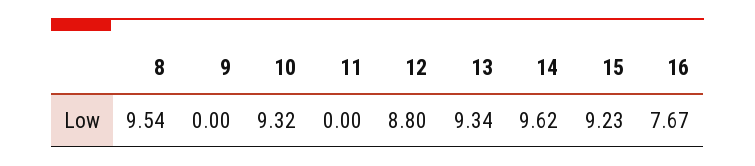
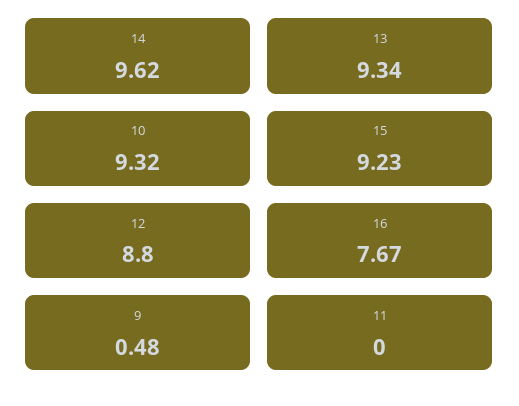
  {
-   "8": 9.54,
-   "9": 0,
+   "9": 0.48,
    "10": 9.32,
    "11": 0,
    "12": 8.8,
    "13": 9.34,
    "14": 9.62,
    "15": 9.23,
    "16": 7.67
  }

